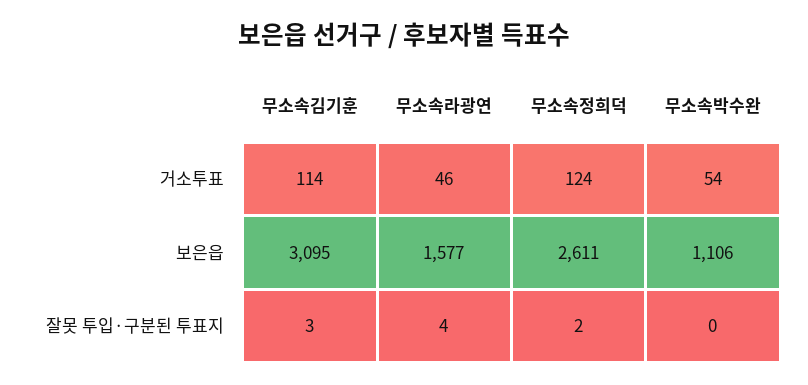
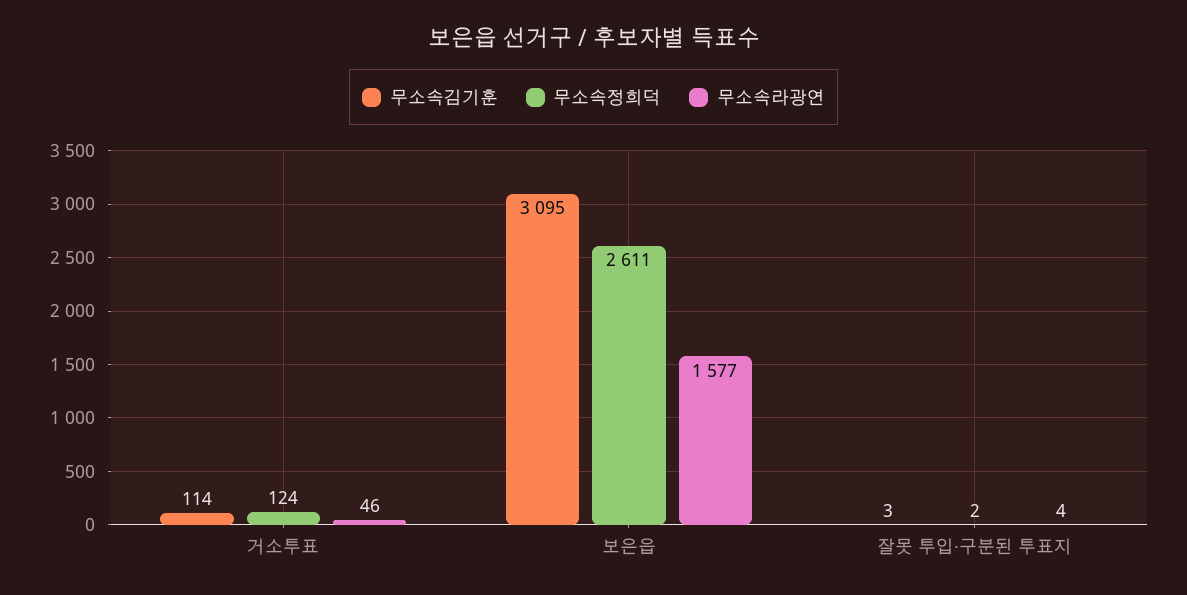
  {
    "무소속김기훈": {
      "거소투표": 114,
      "보은읍": 3095,
      "잘못 투입·구분된 투표지": 3
    },
    "무소속라광연": {
      "거소투표": 46,
      "보은읍": 1577,
      "잘못 투입·구분된 투표지": 4
    },
    "무소속정희덕": {
      "거소투표": 124,
      "보은읍": 2611,
      "잘못 투입·구분된 투표지": 2
-   },
+   }
-   "무소속박수완": {
-     "거소투표": 54,
-     "보은읍": 1106,
-     "잘못 투입·구분된 투표지": 0
-   }
  }

